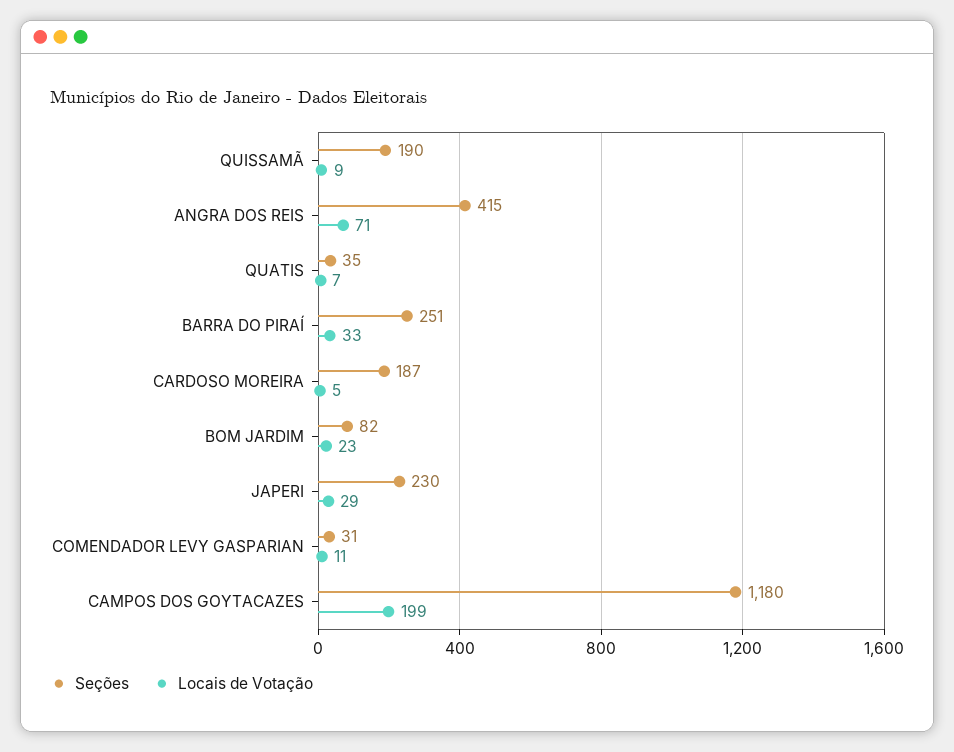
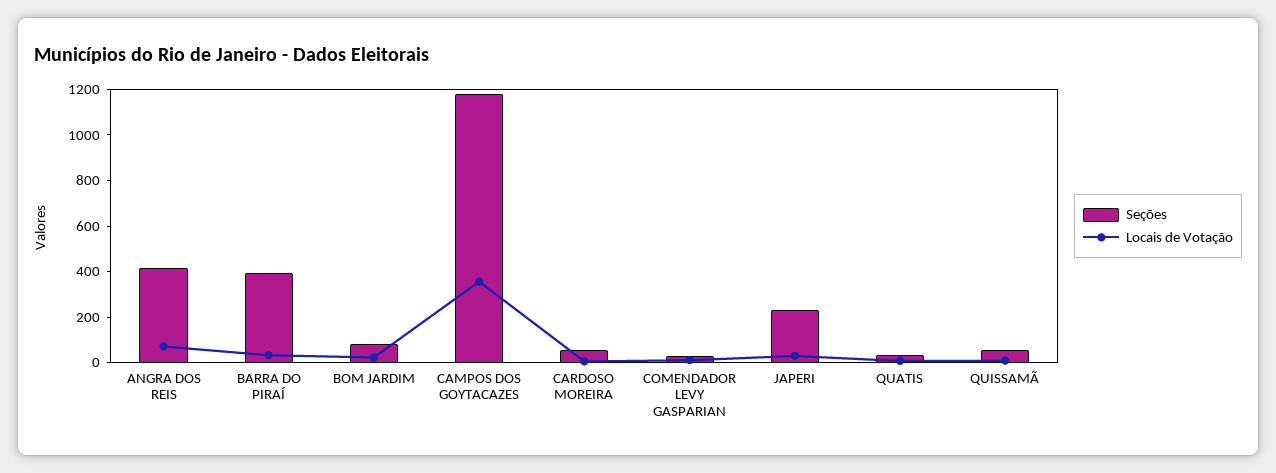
  {
    "Seções": {
-     "QUISSAMÃ": 190,
+     "QUISSAMÃ": 50,
      "ANGRA DOS REIS": 415,
      "QUATIS": 35,
-     "BARRA DO PIRAÍ": 251,
+     "BARRA DO PIRAÍ": 400,
-     "CARDOSO MOREIRA": 187,
+     "CARDOSO MOREIRA": 50,
      "BOM JARDIM": 82,
      "JAPERI": 230,
      "COMENDADOR LEVY GASPARIAN": 31,
      "CAMPOS DOS GOYTACAZES": 1180
    },
    "Locais de Votação": {
      "QUISSAMÃ": 9,
      "ANGRA DOS REIS": 71,
      "QUATIS": 7,
      "BARRA DO PIRAÍ": 33,
      "CARDOSO MOREIRA": 5,
      "BOM JARDIM": 23,
      "JAPERI": 29,
      "COMENDADOR LEVY GASPARIAN": 11,
-     "CAMPOS DOS GOYTACAZES": 199
+     "CAMPOS DOS GOYTACAZES": 350
    }
  }

